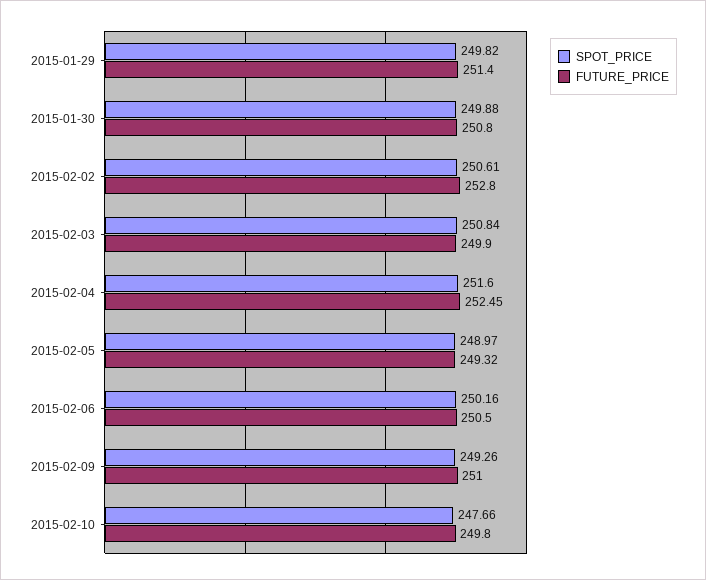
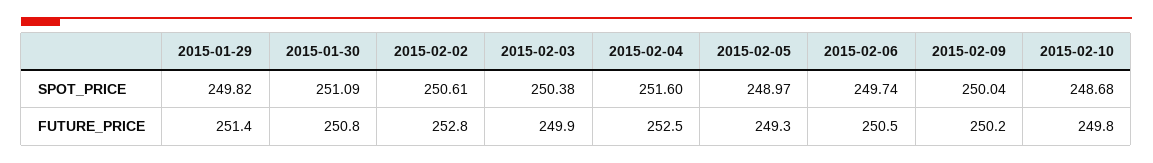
  {
    "SPOT_PRICE": {
      "2015-01-29": 249.82,
-     "2015-01-30": 249.88,
+     "2015-01-30": 251.09,
      "2015-02-02": 250.61,
-     "2015-02-03": 250.84,
+     "2015-02-03": 250.38,
      "2015-02-04": 251.6,
      "2015-02-05": 248.97,
-     "2015-02-06": 250.16,
+     "2015-02-06": 249.74,
-     "2015-02-09": 249.26,
+     "2015-02-09": 250.04,
-     "2015-02-10": 247.66
+     "2015-02-10": 248.68
    },
    "FUTURE_PRICE": {
      "2015-01-29": 251.4,
      "2015-01-30": 250.8,
      "2015-02-02": 252.8,
      "2015-02-03": 249.9,
      "2015-02-04": 252.45,
      "2015-02-05": 249.32,
      "2015-02-06": 250.5,
-     "2015-02-09": 251,
+     "2015-02-09": 250.2,
      "2015-02-10": 249.8
    }
  }

